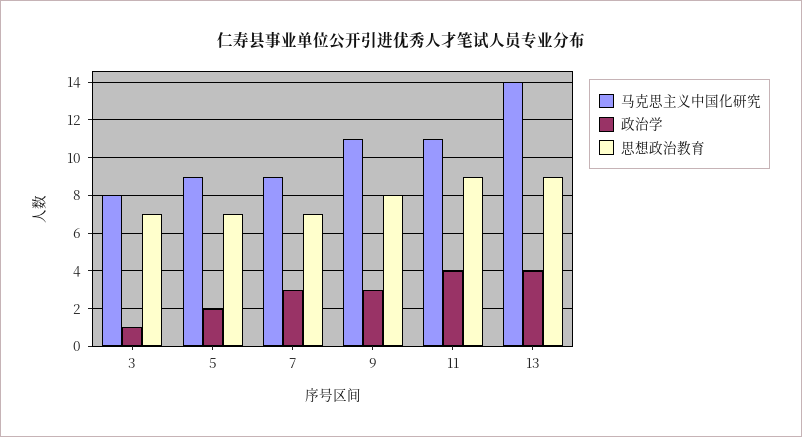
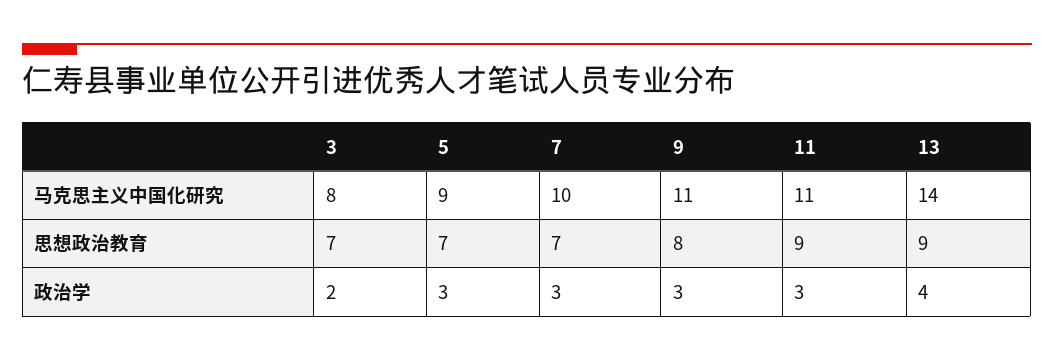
  {
    "马克思主义中国化研究": {
      "3": 8,
      "5": 9,
-     "7": 9,
+     "7": 10,
      "9": 11,
      "11": 11,
      "13": 14
    },
    "政治学": {
-     "3": 1,
+     "3": 2,
-     "5": 2,
+     "5": 3,
      "7": 3,
      "9": 3,
-     "11": 4,
+     "11": 3,
      "13": 4
    },
    "思想政治教育": {
      "3": 7,
      "5": 7,
      "7": 7,
      "9": 8,
      "11": 9,
      "13": 9
    }
  }

